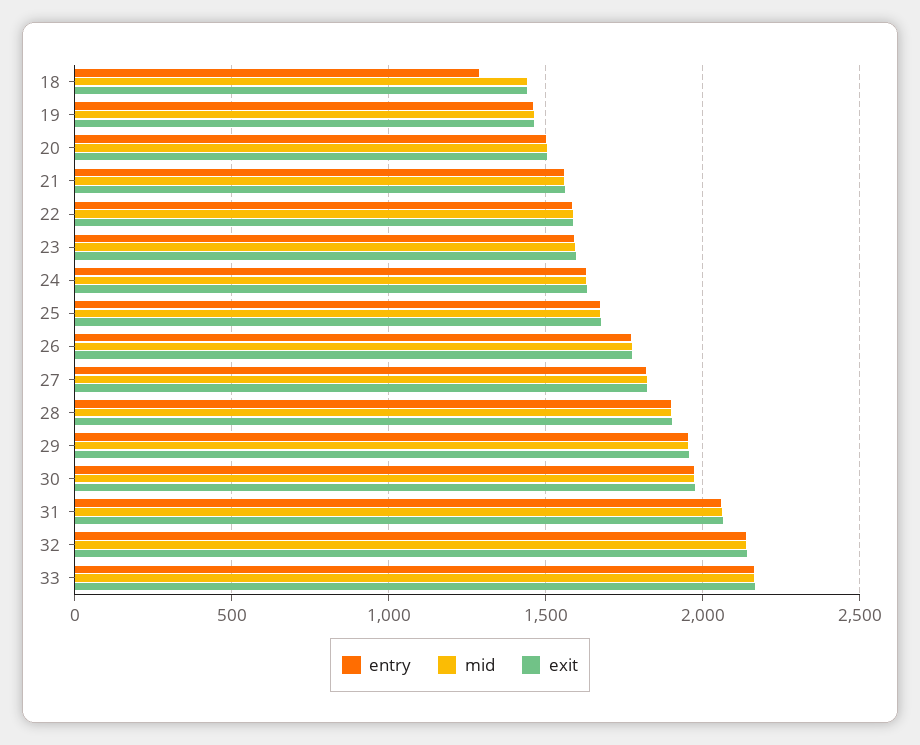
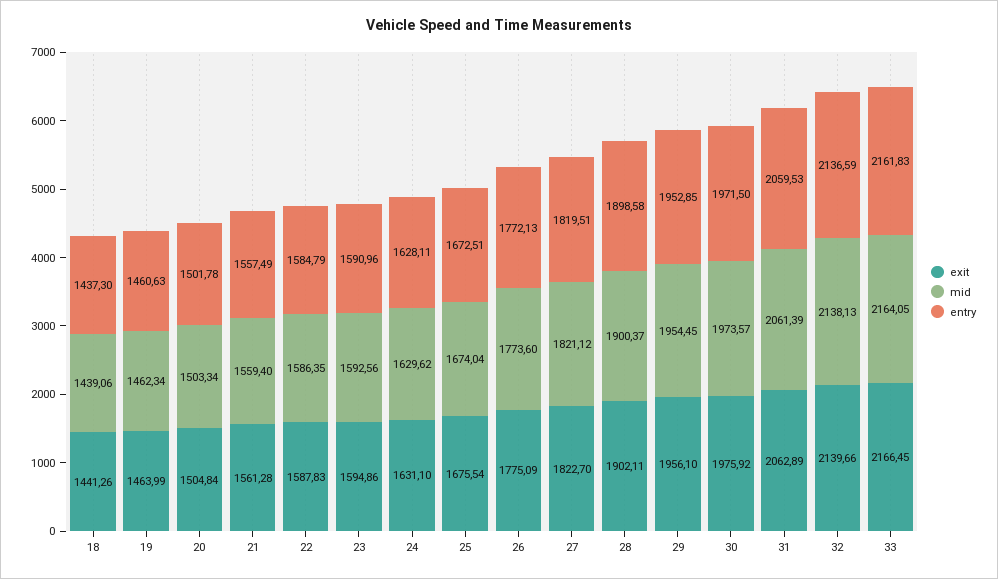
  {
    "entry": {
-     "18": 1300,
+     "18": 1437.3,
      "19": 1460.63,
      "20": 1501.78,
      "21": 1557.49,
      "22": 1584.79,
      "23": 1590.96,
      "24": 1628.11,
      "25": 1672.51,
      "26": 1772.13,
      "27": 1819.51,
      "28": 1898.58,
      "29": 1952.85,
      "30": 1971.5,
      "31": 2059.53,
      "32": 2136.59,
      "33": 2161.83
    },
    "mid": {
      "18": 1439.06,
      "19": 1462.34,
      "20": 1503.34,
      "21": 1559.4,
      "22": 1586.35,
      "23": 1592.56,
      "24": 1629.62,
      "25": 1674.04,
      "26": 1773.6,
      "27": 1821.12,
      "28": 1900.37,
      "29": 1954.45,
      "30": 1973.57,
      "31": 2061.39,
      "32": 2138.13,
      "33": 2164.05
    },
    "exit": {
      "18": 1441.26,
      "19": 1463.99,
      "20": 1504.84,
      "21": 1561.28,
      "22": 1587.83,
      "23": 1594.86,
      "24": 1631.1,
      "25": 1675.54,
      "26": 1775.09,
      "27": 1822.7,
      "28": 1902.11,
      "29": 1956.1,
      "30": 1975.92,
      "31": 2062.89,
      "32": 2139.66,
      "33": 2166.45
    }
  }

